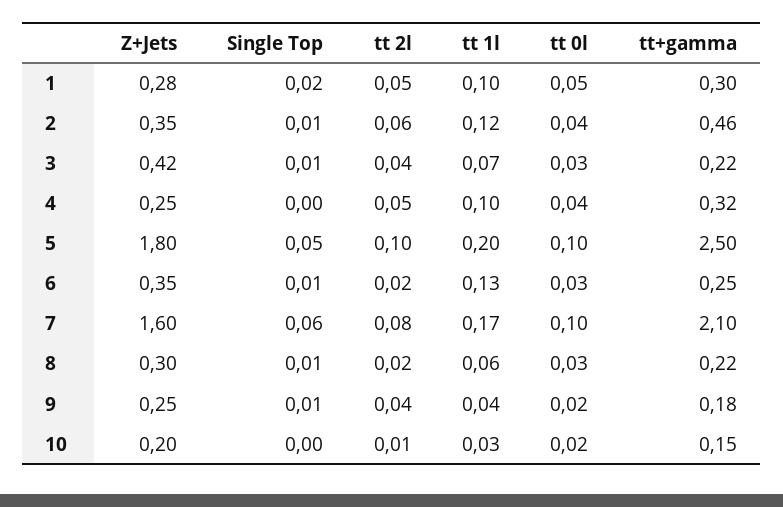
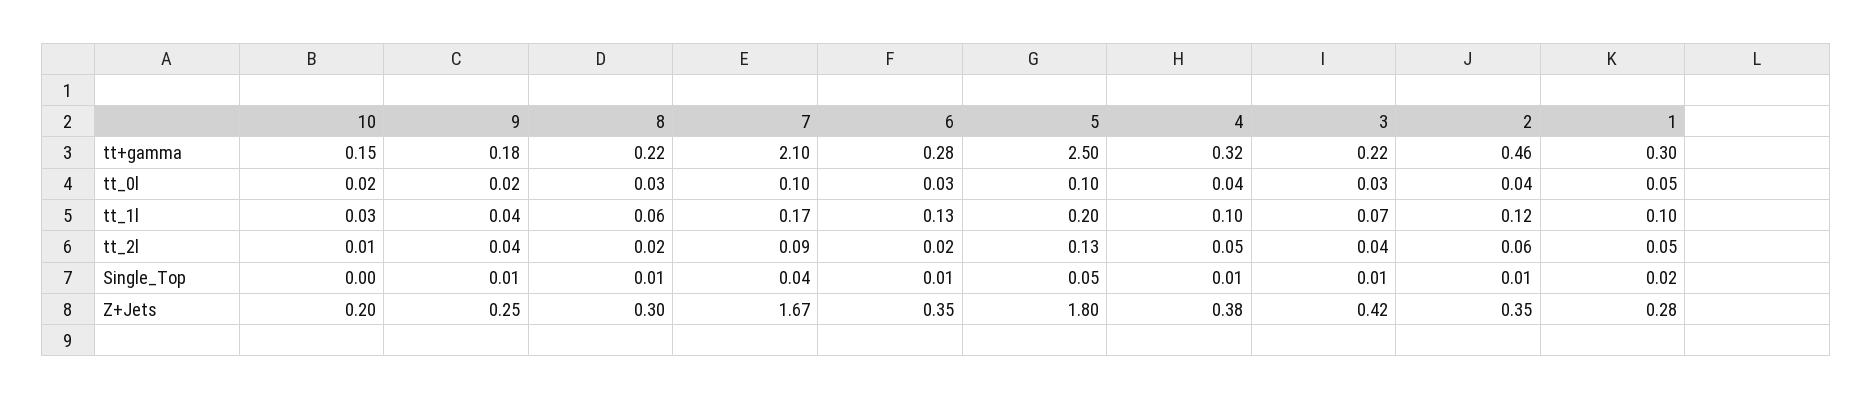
  {
    "Z+Jets": {
      "1": 0.28,
      "2": 0.35,
      "3": 0.42,
-     "4": 0.25,
+     "4": 0.38,
      "5": 1.8,
      "6": 0.35,
-     "7": 1.6,
+     "7": 1.67,
      "8": 0.3,
      "9": 0.25,
      "10": 0.2
    },
    "Single Top": {
      "1": 0.02,
      "2": 0.01,
      "3": 0.01,
-     "4": 0,
+     "4": 0.01,
      "5": 0.05,
      "6": 0.01,
-     "7": 0.06,
+     "7": 0.04,
      "8": 0.01,
      "9": 0.01,
      "10": 0
    },
    "tt 2l": {
      "1": 0.05,
      "2": 0.06,
      "3": 0.04,
      "4": 0.05,
-     "5": 0.1,
+     "5": 0.13,
      "6": 0.02,
-     "7": 0.08,
+     "7": 0.09,
      "8": 0.02,
      "9": 0.04,
      "10": 0.01
    },
    "tt 1l": {
      "1": 0.1,
      "2": 0.12,
      "3": 0.07,
      "4": 0.1,
      "5": 0.2,
      "6": 0.13,
      "7": 0.17,
      "8": 0.06,
      "9": 0.04,
      "10": 0.03
    },
    "tt 0l": {
      "1": 0.05,
      "2": 0.04,
      "3": 0.03,
      "4": 0.04,
      "5": 0.1,
      "6": 0.03,
      "7": 0.1,
      "8": 0.03,
      "9": 0.02,
      "10": 0.02
    },
    "tt+gamma": {
      "1": 0.3,
      "2": 0.46,
      "3": 0.22,
      "4": 0.32,
      "5": 2.5,
-     "6": 0.25,
+     "6": 0.28,
      "7": 2.1,
      "8": 0.22,
      "9": 0.18,
      "10": 0.15
    }
  }

